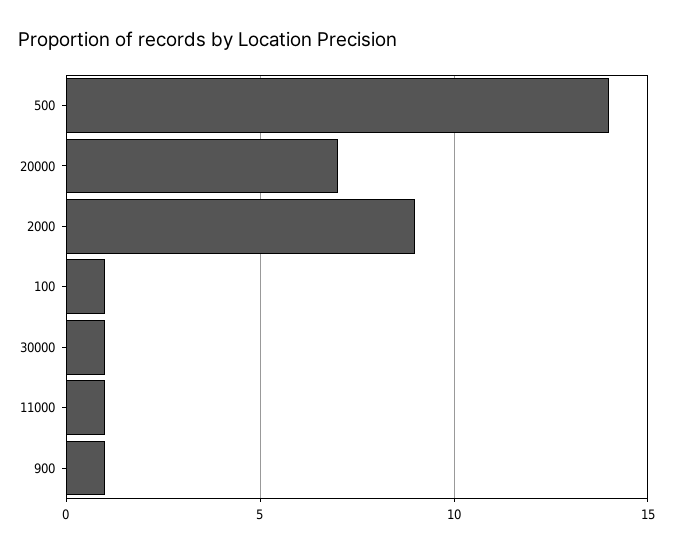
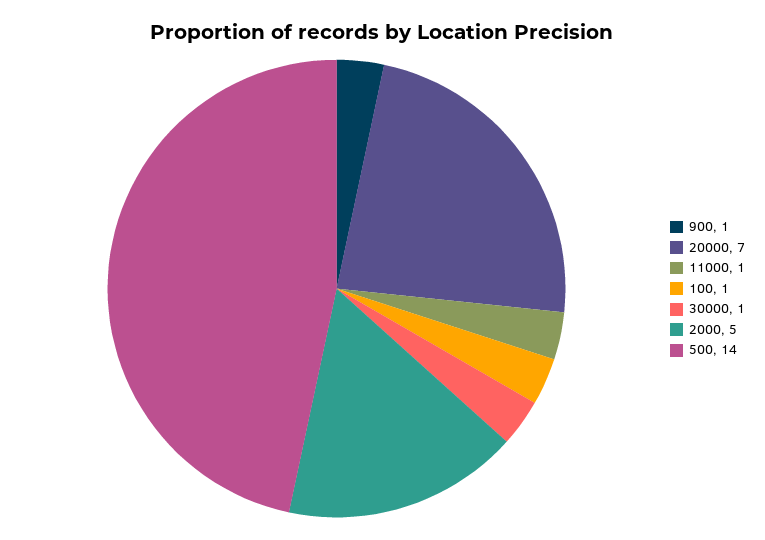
  {
    "500": 14,
    "20000": 7,
-   "2000": 9,
+   "2000": 5,
    "100": 1,
    "30000": 1,
    "11000": 1,
    "900": 1
  }

